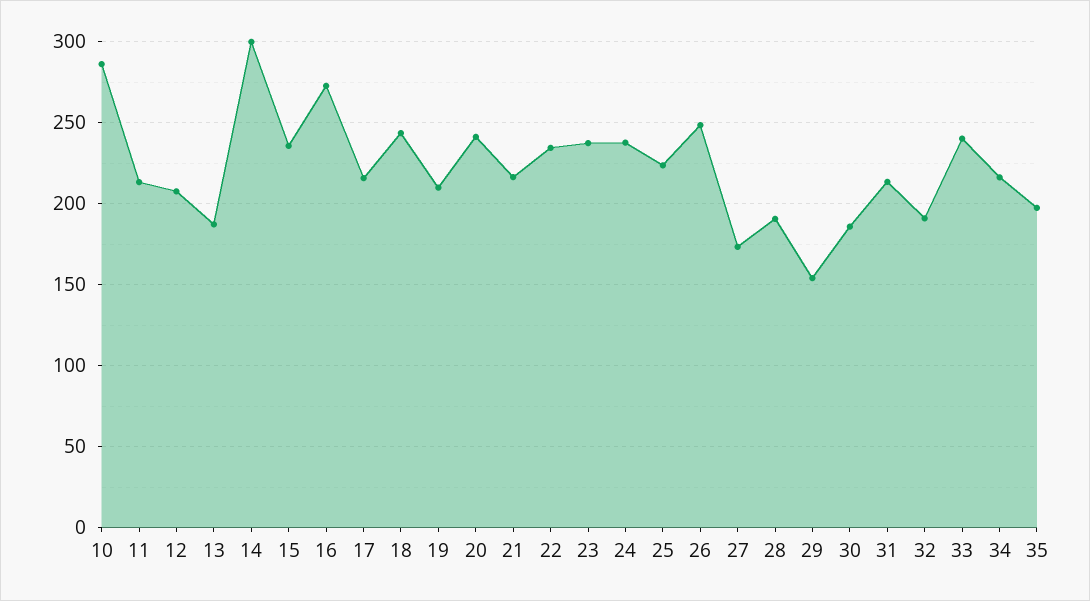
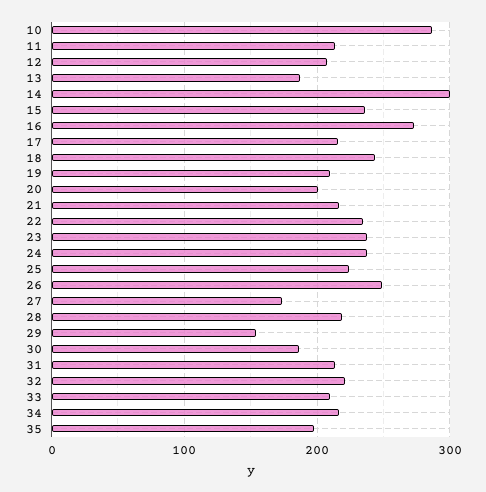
  {
    "10": 285,
    "11": 215,
    "12": 210,
    "13": 185,
    "14": 300,
    "15": 235,
    "16": 275,
    "17": 215,
    "18": 245,
    "19": 210,
-   "20": 240,
+   "20": 200,
    "21": 215,
    "22": 235,
    "23": 240,
    "24": 240,
    "25": 225,
    "26": 250,
    "27": 175,
-   "28": 190,
+   "28": 220,
    "29": 155,
    "30": 185,
    "31": 215,
-   "32": 190,
+   "32": 220,
-   "33": 240,
+   "33": 210,
    "34": 215,
    "35": 200
  }

